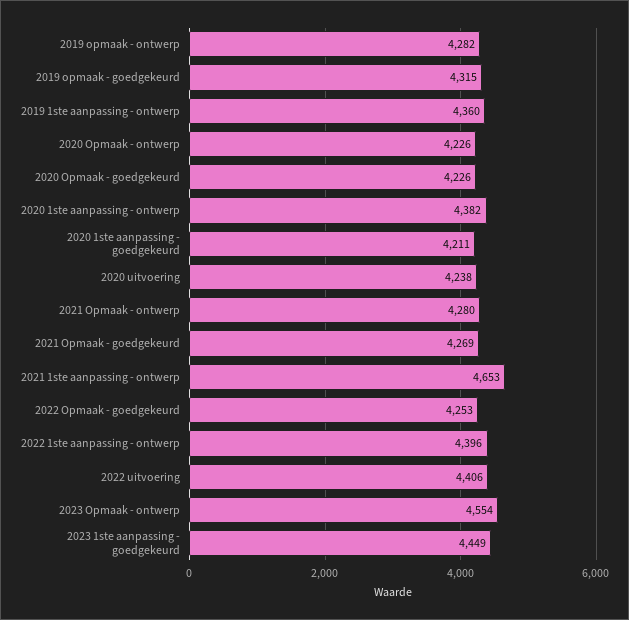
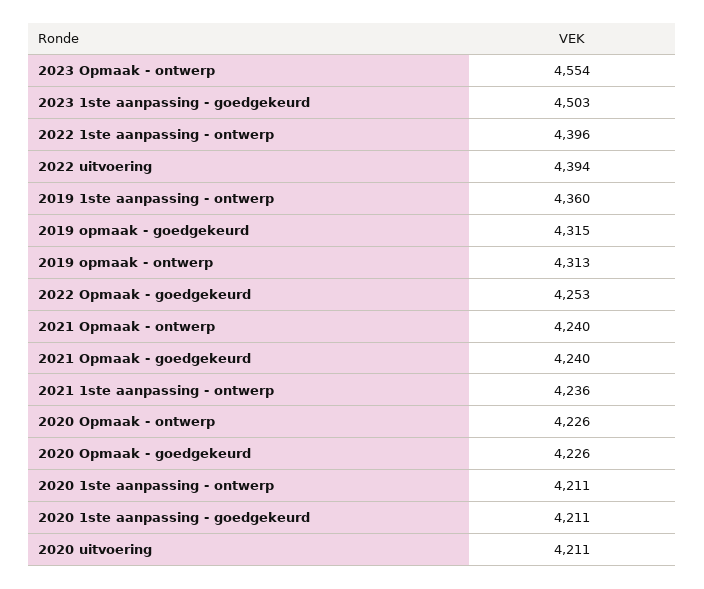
  {
-   "2019 opmaak - ontwerp": 4282,
+   "2019 opmaak - ontwerp": 4313,
    "2019 opmaak - goedgekeurd": 4315,
    "2019 1ste aanpassing - ontwerp": 4360,
    "2020 Opmaak - ontwerp": 4226,
    "2020 Opmaak - goedgekeurd": 4226,
-   "2020 1ste aanpassing - ontwerp": 4382,
+   "2020 1ste aanpassing - ontwerp": 4211,
    "2020 1ste aanpassing - goedgekeurd": 4211,
-   "2020 uitvoering": 4238,
+   "2020 uitvoering": 4211,
-   "2021 Opmaak - ontwerp": 4280,
+   "2021 Opmaak - ontwerp": 4240,
-   "2021 Opmaak - goedgekeurd": 4269,
+   "2021 Opmaak - goedgekeurd": 4240,
-   "2021 1ste aanpassing - ontwerp": 4653,
+   "2021 1ste aanpassing - ontwerp": 4236,
    "2022 Opmaak - goedgekeurd": 4253,
    "2022 1ste aanpassing - ontwerp": 4396,
-   "2022 uitvoering": 4406,
+   "2022 uitvoering": 4394,
    "2023 Opmaak - ontwerp": 4554,
-   "2023 1ste aanpassing - goedgekeurd": 4449
+   "2023 1ste aanpassing - goedgekeurd": 4503
  }

